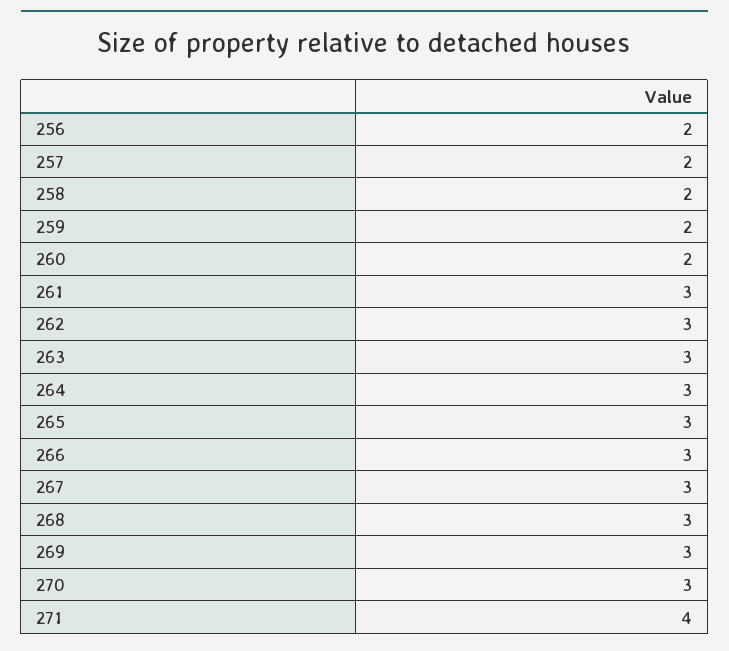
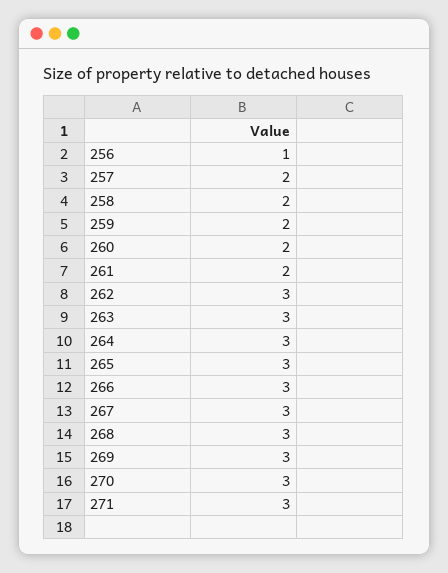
  {
-   "256": 2,
+   "256": 1,
    "257": 2,
    "258": 2,
    "259": 2,
    "260": 2,
-   "261": 3,
+   "261": 2,
    "262": 3,
    "263": 3,
    "264": 3,
    "265": 3,
    "266": 3,
    "267": 3,
    "268": 3,
    "269": 3,
    "270": 3,
-   "271": 4
+   "271": 3
  }

